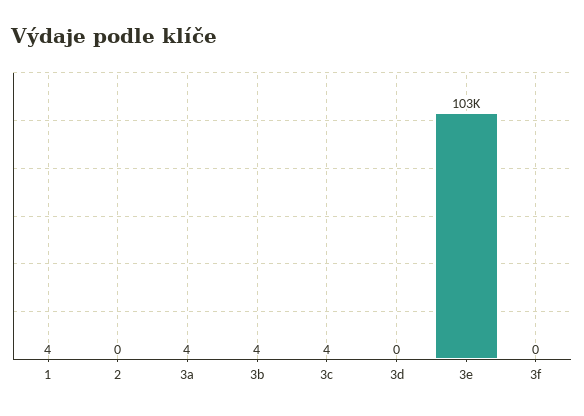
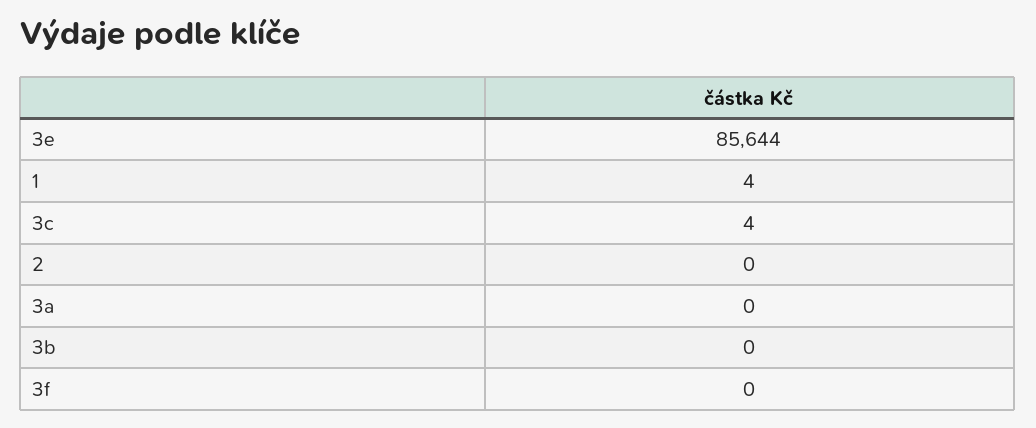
  {
    "1": 4,
    "2": 0,
-   "3a": 4,
+   "3a": 0,
-   "3b": 4,
+   "3b": 0,
    "3c": 4,
-   "3d": 0,
-   "3e": 103000,
+   "3e": 85644,
    "3f": 0
  }

